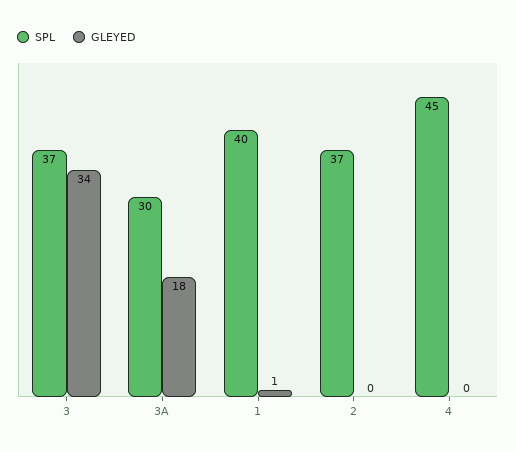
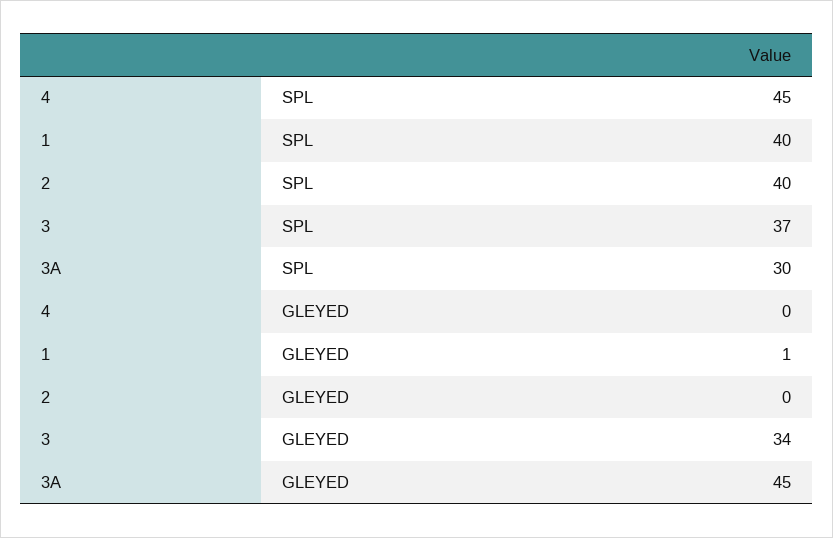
  {
    "SPL": {
      "3": 37,
      "3A": 30,
      "1": 40,
-     "2": 37,
+     "2": 40,
      "4": 45
    },
    "GLEYED": {
      "3": 34,
-     "3A": 18,
+     "3A": 45,
      "1": 1,
      "2": 0,
      "4": 0
    }
  }

